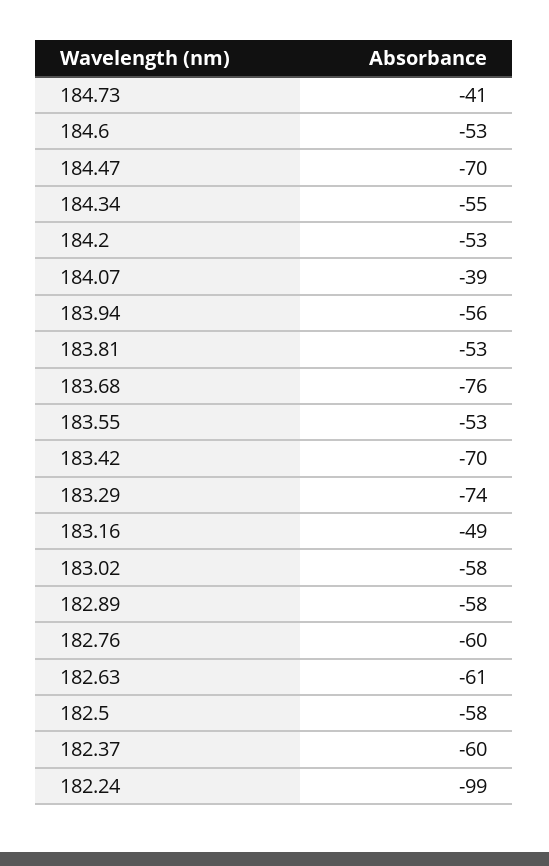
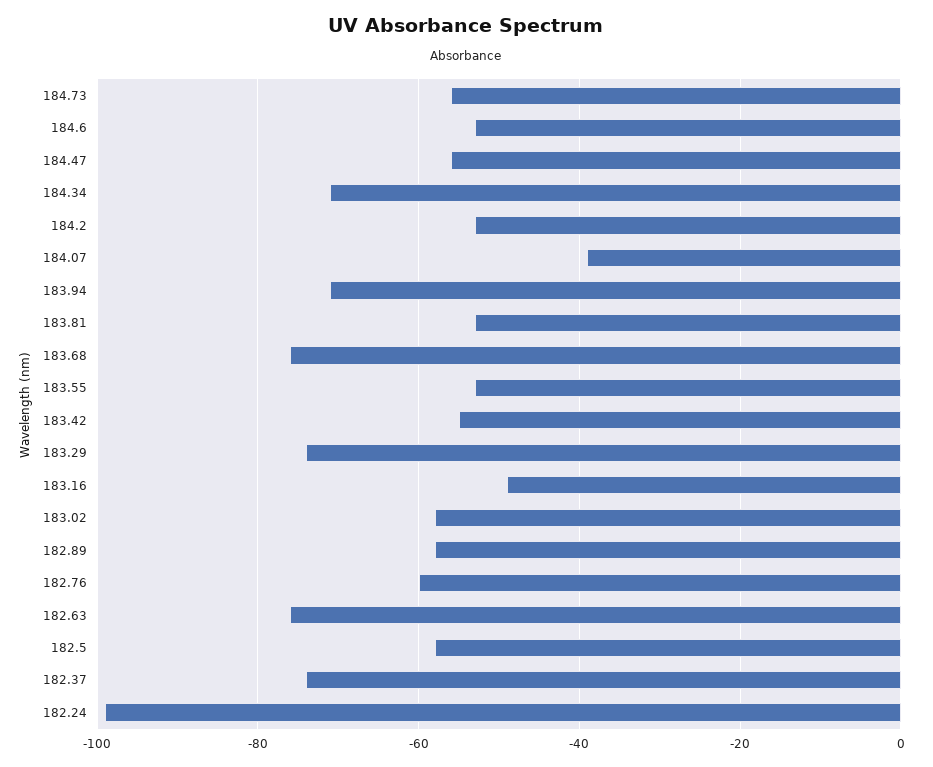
  {
-   "184.73": -41,
+   "184.73": -55,
    "184.6": -53,
-   "184.47": -70,
+   "184.47": -55,
-   "184.34": -55,
+   "184.34": -70,
    "184.2": -53,
    "184.07": -39,
-   "183.94": -56,
+   "183.94": -70,
    "183.81": -53,
    "183.68": -76,
    "183.55": -53,
-   "183.42": -70,
+   "183.42": -55,
    "183.29": -74,
    "183.16": -49,
    "183.02": -58,
    "182.89": -58,
    "182.76": -60,
-   "182.63": -61,
+   "182.63": -75,
    "182.5": -58,
-   "182.37": -60,
+   "182.37": -75,
    "182.24": -99
  }

